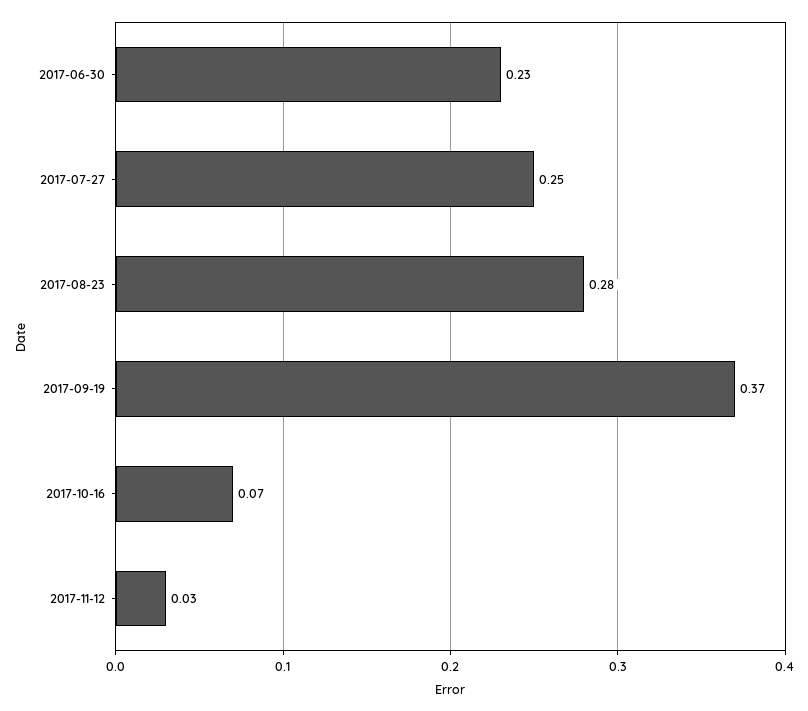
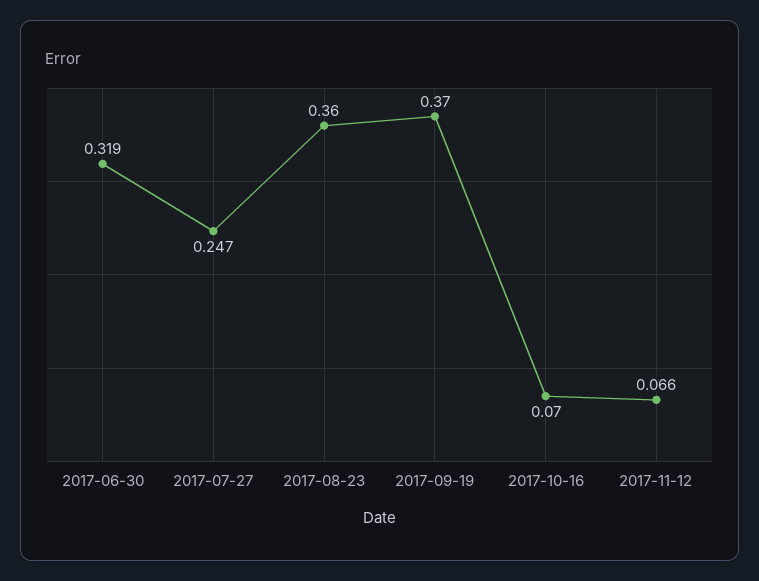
  {
-   "2017-06-30": 0.23,
+   "2017-06-30": 0.319,
    "2017-07-27": 0.247,
-   "2017-08-23": 0.28,
+   "2017-08-23": 0.36,
    "2017-09-19": 0.37,
    "2017-10-16": 0.07,
-   "2017-11-12": 0.03
+   "2017-11-12": 0.066
  }

